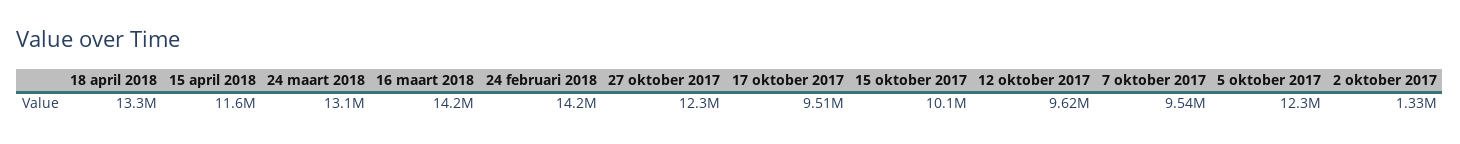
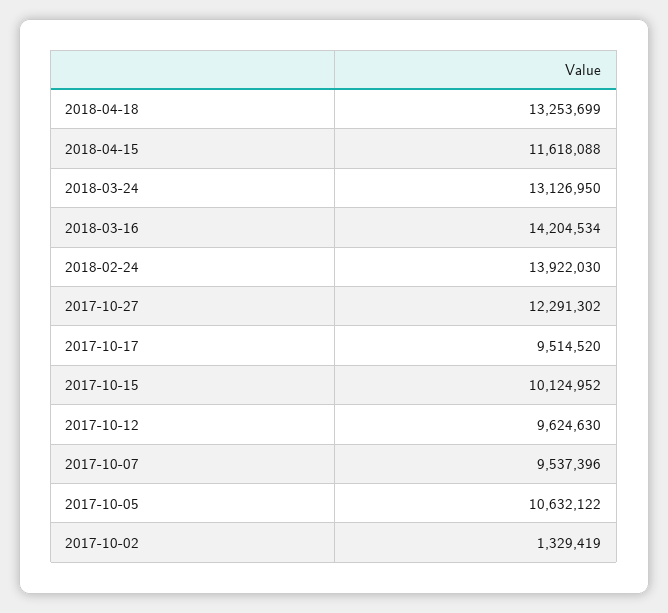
  {
    "18 april 2018": 13253699,
    "15 april 2018": 11618088,
    "24 maart 2018": 13126950,
    "16 maart 2018": 14204534,
-   "24 februari 2018": 14200000,
+   "24 februari 2018": 13922030,
    "27 oktober 2017": 12291302,
    "17 oktober 2017": 9514520,
    "15 oktober 2017": 10124952,
    "12 oktober 2017": 9624630,
    "7 oktober 2017": 9537396,
-   "5 oktober 2017": 12300000,
+   "5 oktober 2017": 10632122,
    "2 oktober 2017": 1329419
  }

